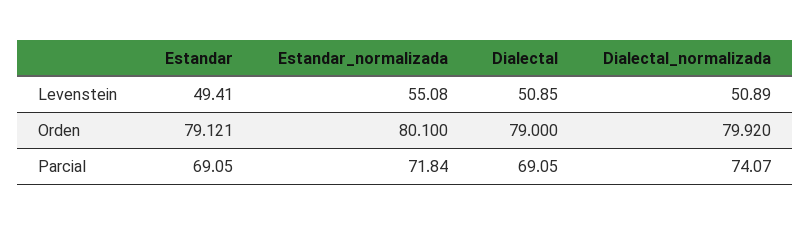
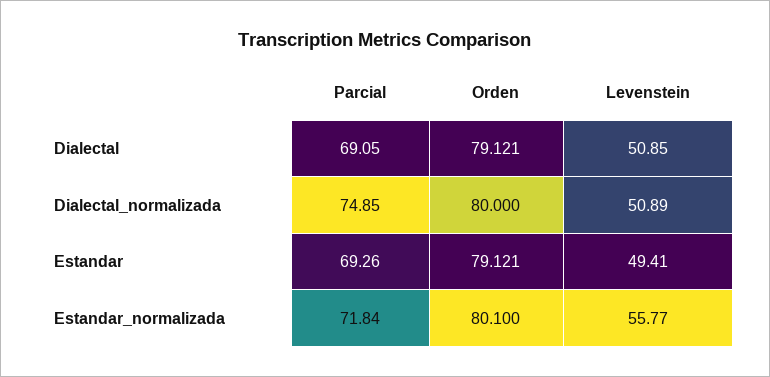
  {
    "Estandar": {
      "Levenstein": 49.41,
      "Orden": 79.121,
-     "Parcial": 69.05
+     "Parcial": 69.26
    },
    "Estandar_normalizada": {
-     "Levenstein": 55.08,
+     "Levenstein": 55.77,
      "Orden": 80.1,
      "Parcial": 71.84
    },
    "Dialectal": {
      "Levenstein": 50.85,
-     "Orden": 79,
+     "Orden": 79.121,
      "Parcial": 69.05
    },
    "Dialectal_normalizada": {
      "Levenstein": 50.89,
-     "Orden": 79.92,
+     "Orden": 80,
-     "Parcial": 74.07
+     "Parcial": 74.85
    }
  }

